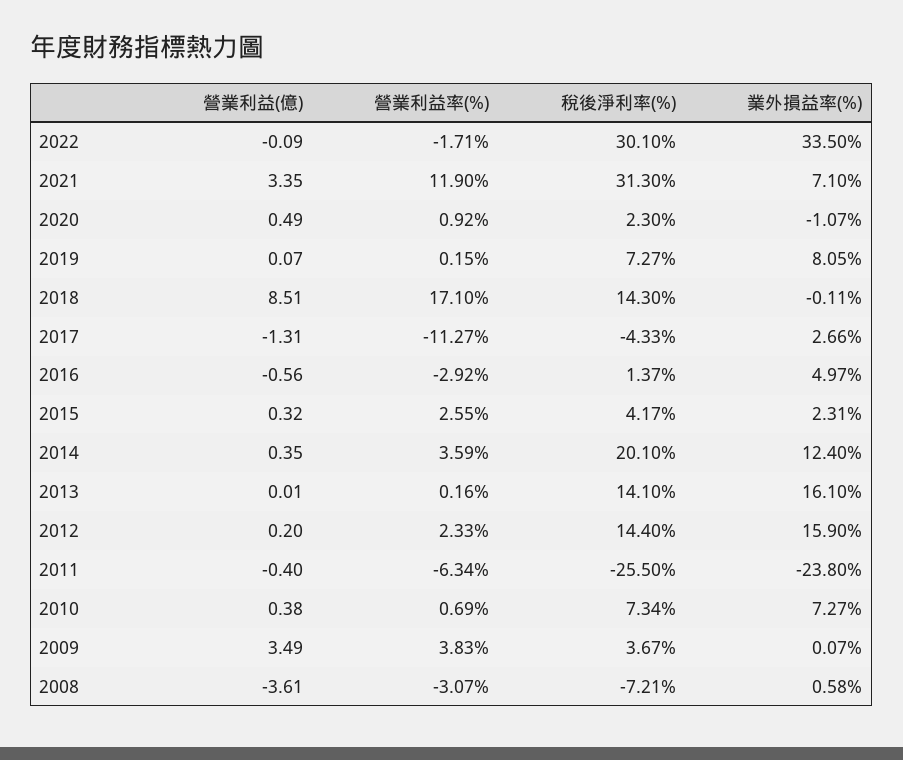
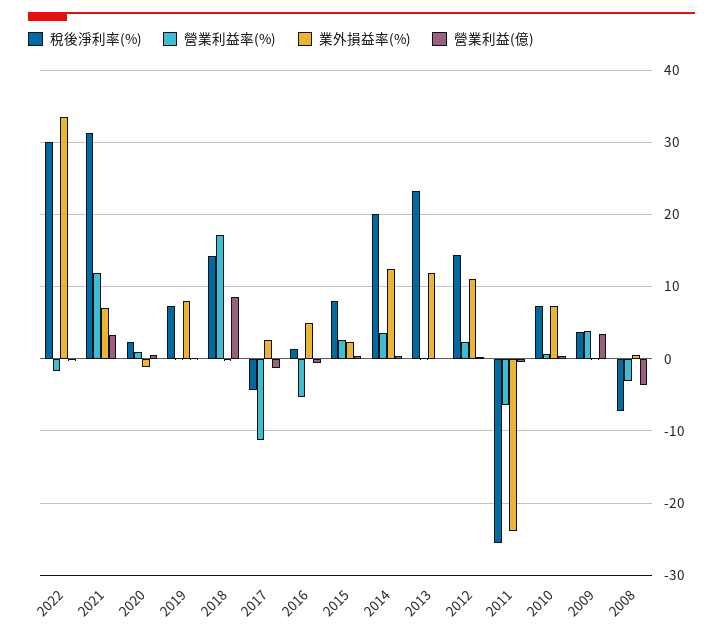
  {
    "營業利益(億)": {
      "2022": -0.09,
      "2021": 3.35,
      "2020": 0.49,
      "2019": 0.07,
      "2018": 8.51,
      "2017": -1.31,
      "2016": -0.56,
      "2015": 0.32,
      "2014": 0.35,
      "2013": 0.01,
      "2012": 0.2,
      "2011": -0.4,
      "2010": 0.38,
      "2009": 3.49,
      "2008": -3.61
    },
    "營業利益率(%)": {
      "2022": -1.71,
      "2021": 11.9,
      "2020": 0.92,
      "2019": 0.15,
      "2018": 17.1,
      "2017": -11.27,
-     "2016": -2.92,
+     "2016": -5,
      "2015": 2.55,
      "2014": 3.59,
      "2013": 0.16,
      "2012": 2.33,
      "2011": -6.34,
      "2010": 0.69,
      "2009": 3.83,
      "2008": -3.07
    },
    "稅後淨利率(%)": {
      "2022": 30.1,
      "2021": 31.3,
      "2020": 2.3,
      "2019": 7.27,
      "2018": 14.3,
      "2017": -4.33,
      "2016": 1.37,
-     "2015": 4.17,
+     "2015": 8,
      "2014": 20.1,
-     "2013": 14.1,
+     "2013": 23,
      "2012": 14.4,
      "2011": -25.5,
      "2010": 7.34,
      "2009": 3.67,
      "2008": -7.21
    },
    "業外損益率(%)": {
      "2022": 33.5,
      "2021": 7.1,
      "2020": -1.07,
      "2019": 8.05,
      "2018": -0.11,
      "2017": 2.66,
      "2016": 4.97,
      "2015": 2.31,
      "2014": 12.4,
-     "2013": 16.1,
+     "2013": 12,
-     "2012": 15.9,
+     "2012": 11,
      "2011": -23.8,
      "2010": 7.27,
      "2009": 0.07,
      "2008": 0.58
    }
  }

